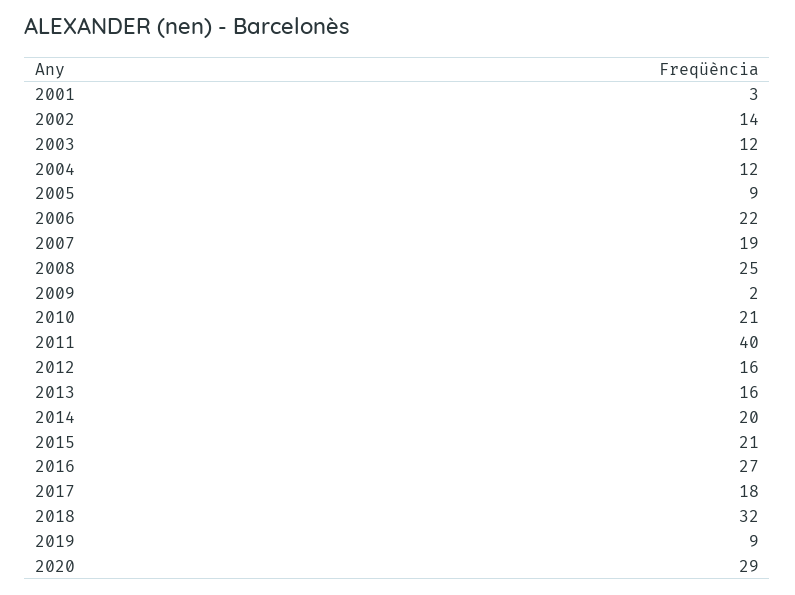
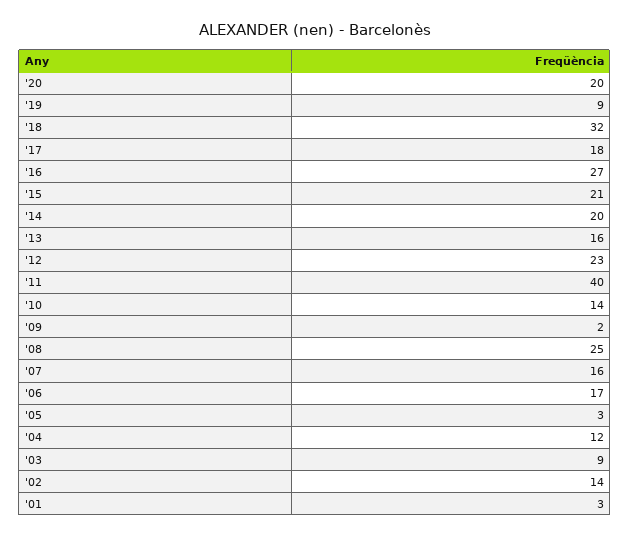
  {
    "2001": 3,
    "2002": 14,
-   "2003": 12,
+   "2003": 9,
    "2004": 12,
-   "2005": 9,
+   "2005": 3,
-   "2006": 22,
+   "2006": 17,
-   "2007": 19,
+   "2007": 16,
    "2008": 25,
    "2009": 2,
-   "2010": 21,
+   "2010": 14,
    "2011": 40,
-   "2012": 16,
+   "2012": 23,
    "2013": 16,
    "2014": 20,
    "2015": 21,
    "2016": 27,
    "2017": 18,
    "2018": 32,
    "2019": 9,
-   "2020": 29
+   "2020": 20
  }

